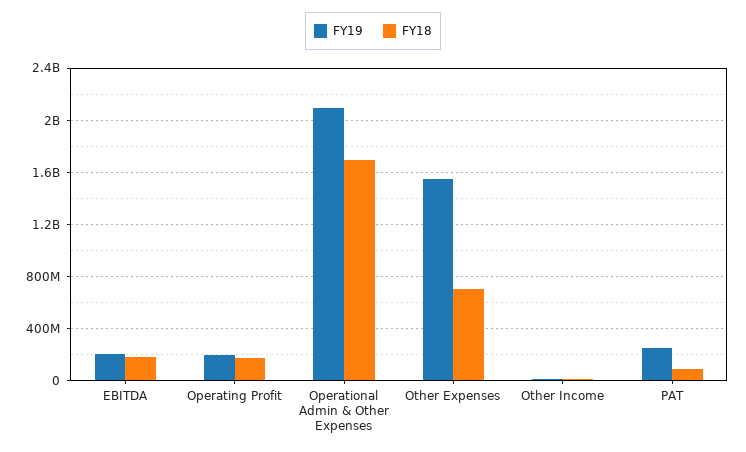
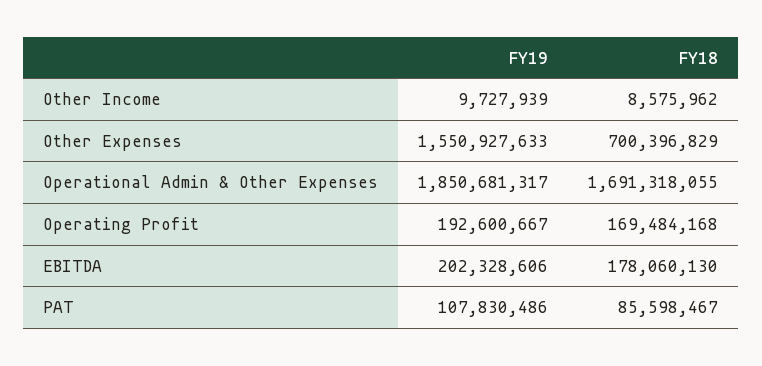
  {
    "FY19": {
      "EBITDA": 202328606,
      "Operating Profit": 192600667,
-     "Operational Admin & Other Expenses": 2100000000,
+     "Operational Admin & Other Expenses": 1850681317,
      "Other Expenses": 1550927633,
      "Other Income": 9727939,
-     "PAT": 250000000
+     "PAT": 107830486
    },
    "FY18": {
      "EBITDA": 178060130,
      "Operating Profit": 169484168,
      "Operational Admin & Other Expenses": 1691318055,
      "Other Expenses": 700396829,
      "Other Income": 8575962,
      "PAT": 85598467
    }
  }

